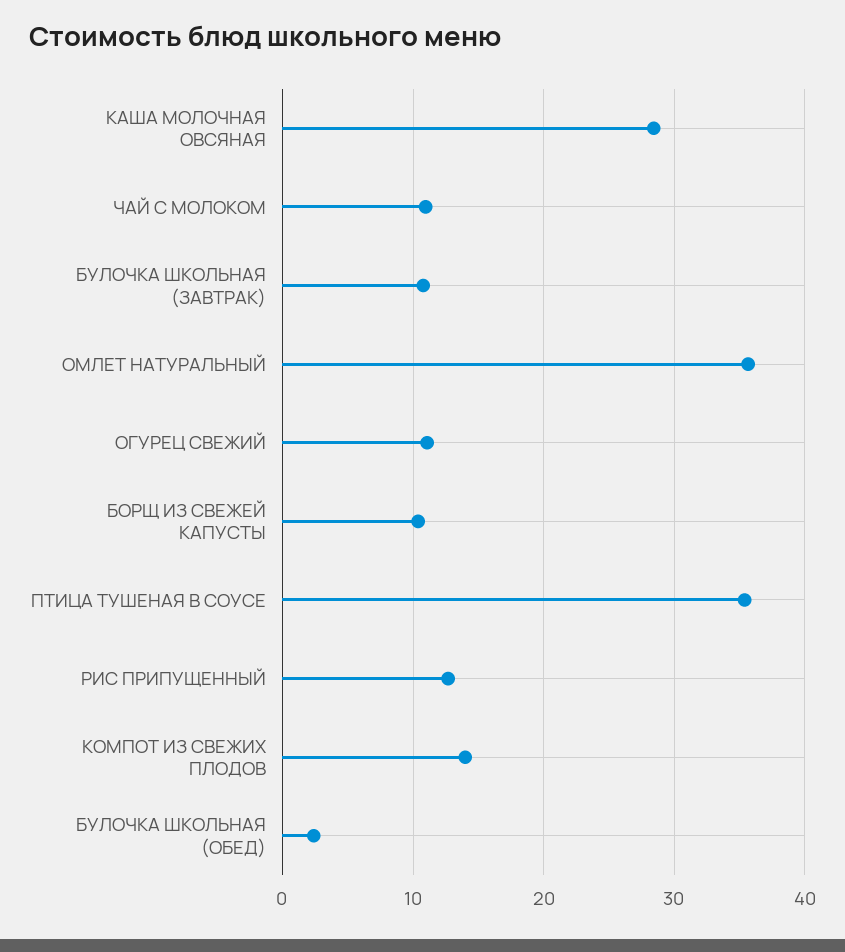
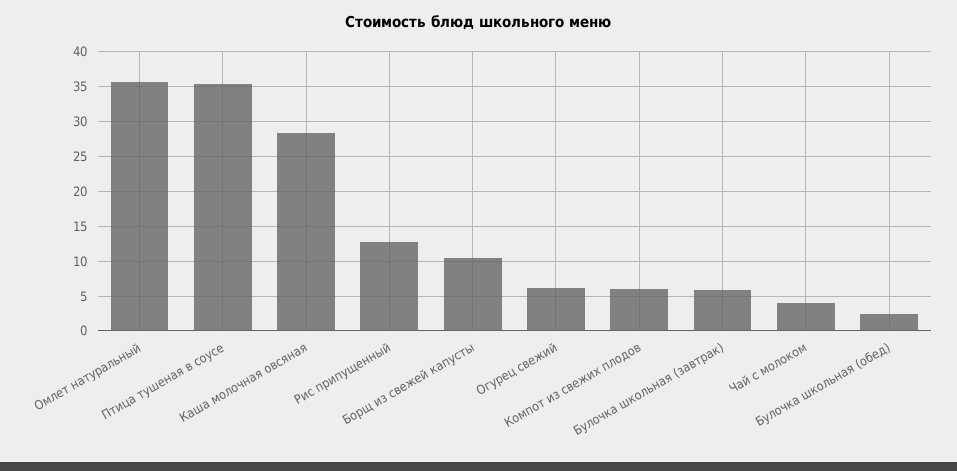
  {
    "КАША МОЛОЧНАЯ ОВСЯНАЯ": 28,
-   "ЧАЙ С МОЛОКОМ": 11,
+   "ЧАЙ С МОЛОКОМ": 4,
-   "БУЛОЧКА ШКОЛЬНАЯ (ЗАВТРАК)": 11,
+   "БУЛОЧКА ШКОЛЬНАЯ (ЗАВТРАК)": 6,
    "ОМЛЕТ НАТУРАЛЬНЫЙ": 36,
-   "ОГУРЕЦ СВЕЖИЙ": 11,
+   "ОГУРЕЦ СВЕЖИЙ": 6,
    "БОРЩ ИЗ СВЕЖЕЙ КАПУСТЫ": 10,
    "ПТИЦА ТУШЕНАЯ В СОУСЕ": 35,
    "РИС ПРИПУЩЕННЫЙ": 13,
-   "КОМПОТ ИЗ СВЕЖИХ ПЛОДОВ": 14,
+   "КОМПОТ ИЗ СВЕЖИХ ПЛОДОВ": 6,
    "БУЛОЧКА ШКОЛЬНАЯ (ОБЕД)": 2
  }

